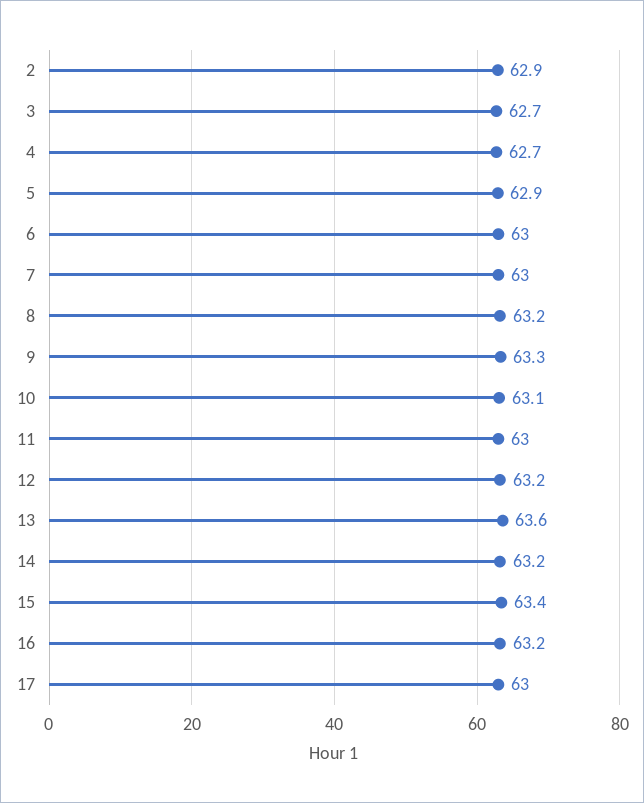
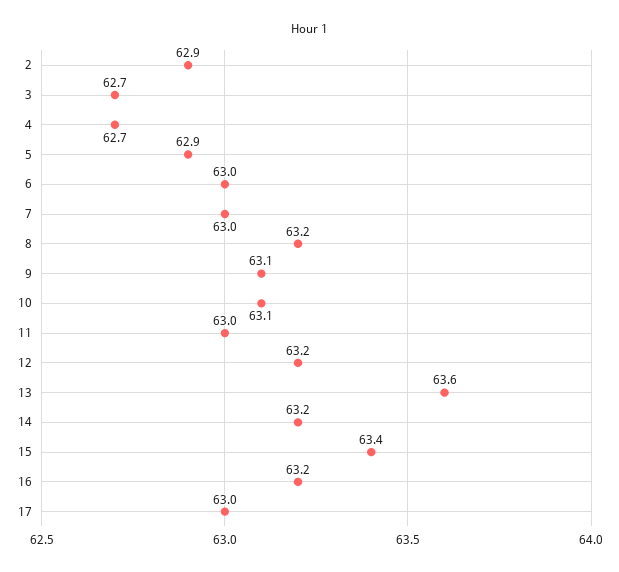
  {
    "2": 62.9,
    "3": 62.7,
    "4": 62.7,
    "5": 62.9,
    "6": 63,
    "7": 63,
    "8": 63.2,
-   "9": 63.3,
+   "9": 63.1,
    "10": 63.1,
    "11": 63,
    "12": 63.2,
    "13": 63.6,
    "14": 63.2,
    "15": 63.4,
    "16": 63.2,
    "17": 63
  }

